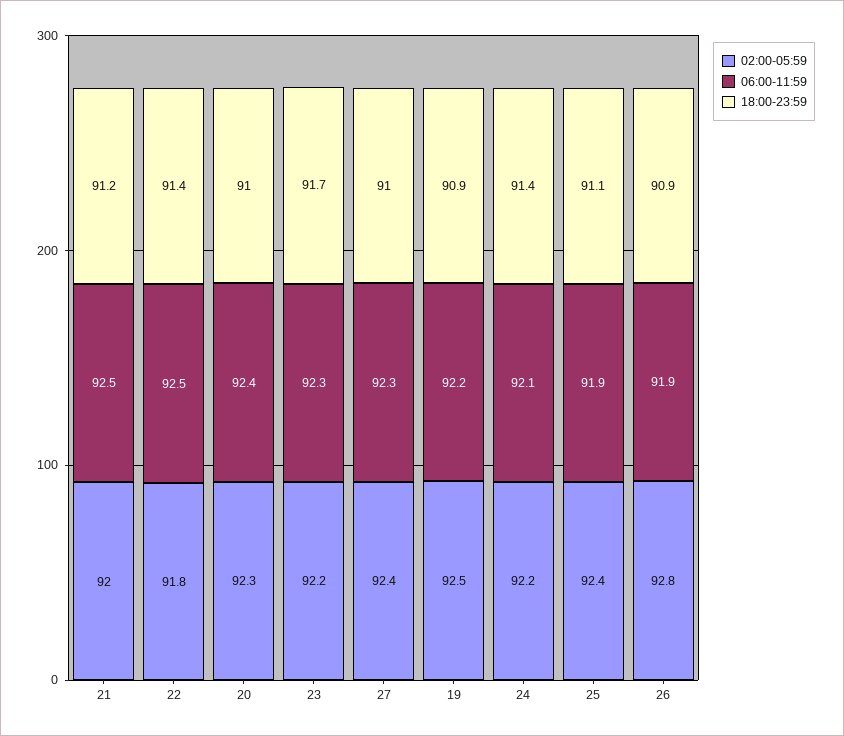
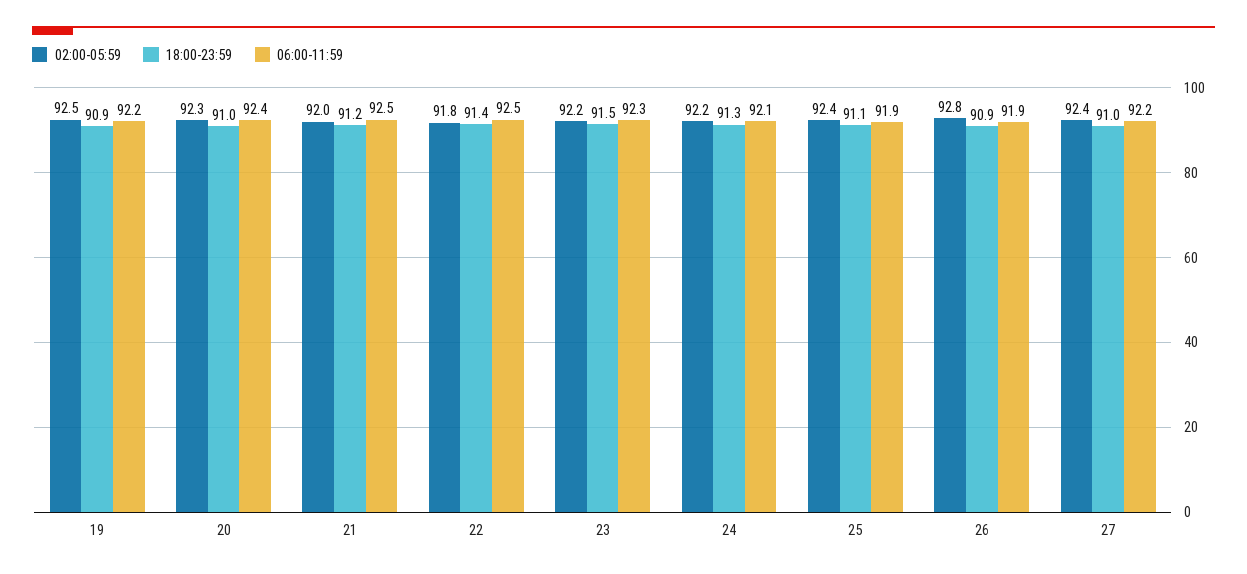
  {
    "02:00-05:59": {
      "21": 92,
      "22": 91.8,
      "20": 92.3,
      "23": 92.2,
      "27": 92.4,
      "19": 92.5,
      "24": 92.2,
      "25": 92.4,
      "26": 92.8
    },
    "06:00-11:59": {
      "21": 92.5,
      "22": 92.5,
      "20": 92.4,
      "23": 92.3,
-     "27": 92.3,
+     "27": 92.2,
      "19": 92.2,
      "24": 92.1,
      "25": 91.9,
      "26": 91.9
    },
    "18:00-23:59": {
      "21": 91.2,
      "22": 91.4,
      "20": 91,
-     "23": 91.7,
+     "23": 91.5,
      "27": 91,
      "19": 90.9,
-     "24": 91.4,
+     "24": 91.3,
      "25": 91.1,
      "26": 90.9
    }
  }

